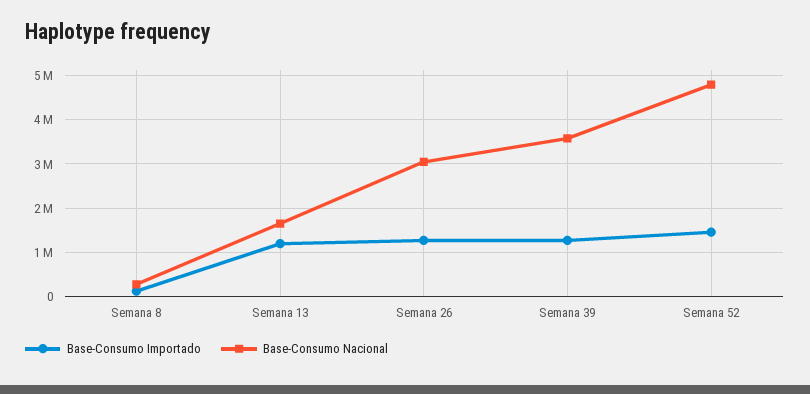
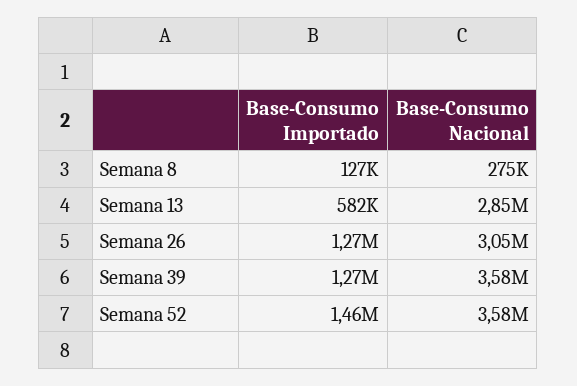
  {
    "Base-Consumo Importado": {
      "Semana 8": 127000,
-     "Semana 13": 1200000,
+     "Semana 13": 582000,
      "Semana 26": 1270000,
      "Semana 39": 1270000,
      "Semana 52": 1460000
    },
    "Base-Consumo Nacional": {
      "Semana 8": 275000,
-     "Semana 13": 1600000,
+     "Semana 13": 2850000,
      "Semana 26": 3050000,
      "Semana 39": 3580000,
-     "Semana 52": 4800000
+     "Semana 52": 3580000
    }
  }

